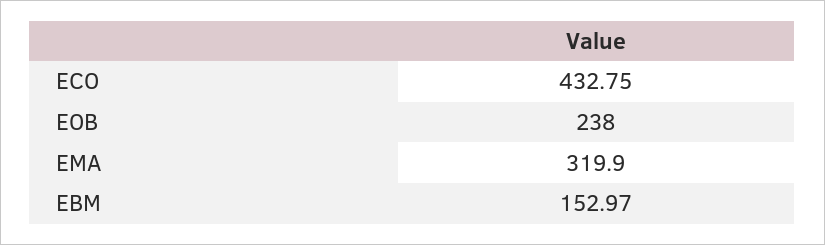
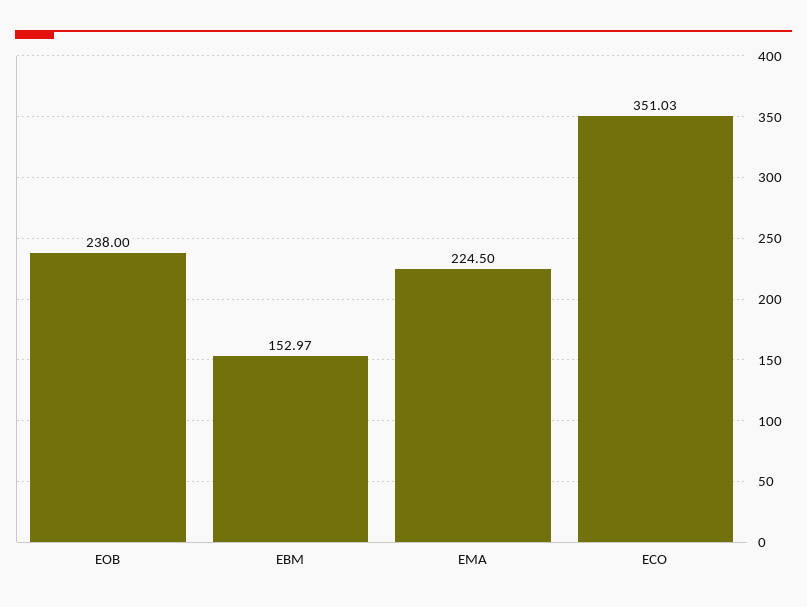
  {
-   "ECO": 432.75,
+   "ECO": 351.03,
    "EOB": 238,
-   "EMA": 319.9,
+   "EMA": 224.5,
    "EBM": 152.97
  }

